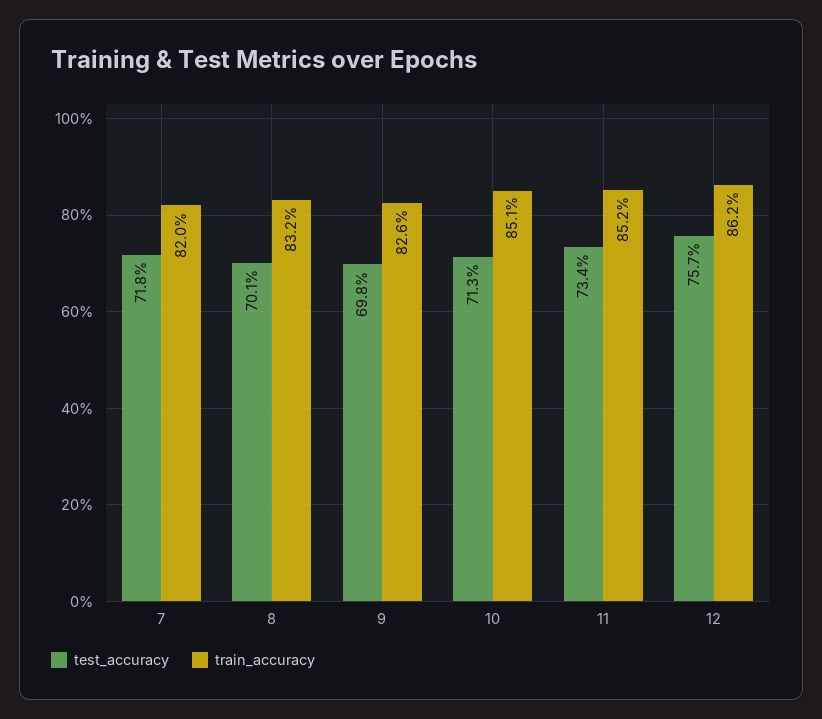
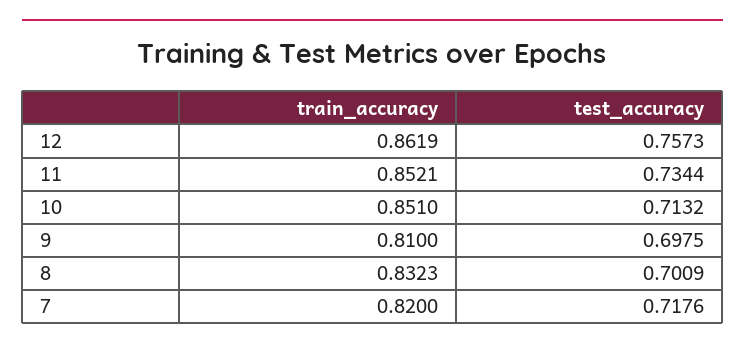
  {
    "test_accuracy": {
      "7": 0.7176,
      "8": 0.7009,
      "9": 0.6975,
      "10": 0.7132,
      "11": 0.7344,
      "12": 0.7573
    },
    "train_accuracy": {
      "7": 0.82,
      "8": 0.8323,
-     "9": 0.826,
+     "9": 0.81,
      "10": 0.851,
      "11": 0.8521,
      "12": 0.8619
    }
  }

